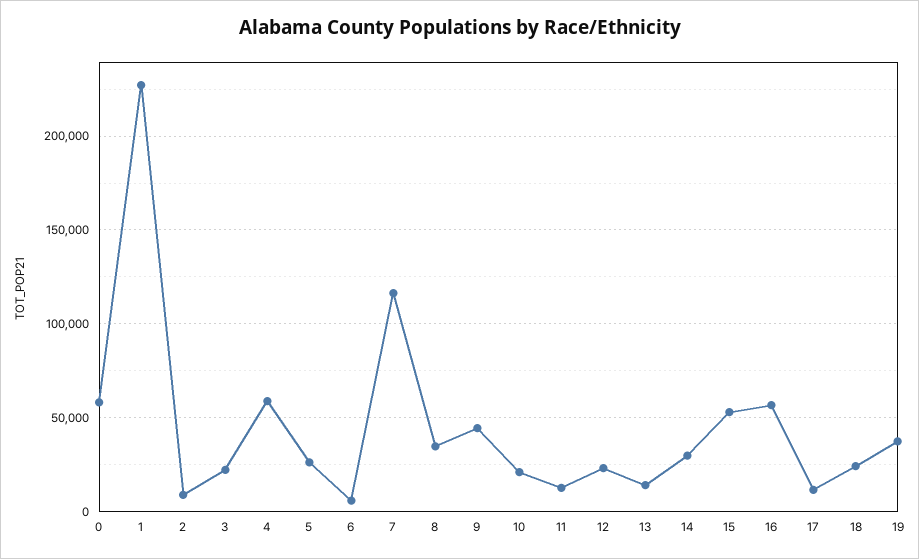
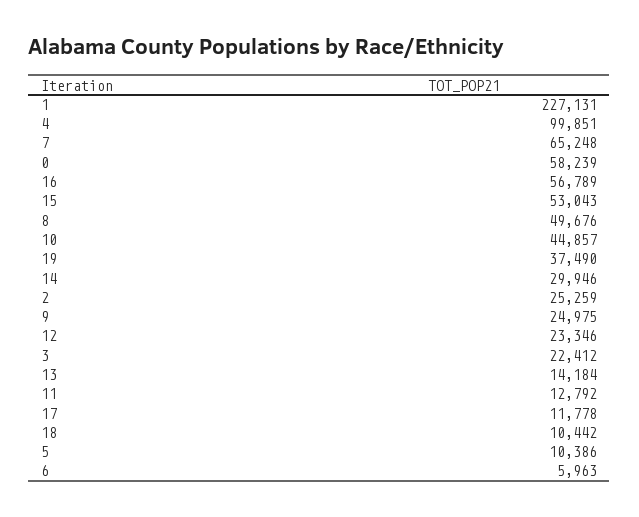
  {
    "0": 58239,
    "1": 227131,
-   "2": 10000,
+   "2": 25259,
    "3": 22412,
-   "4": 60000,
+   "4": 99851,
-   "5": 25000,
+   "5": 10386,
    "6": 5963,
-   "7": 115000,
+   "7": 65248,
-   "8": 35000,
+   "8": 49676,
-   "9": 45000,
+   "9": 24975,
-   "10": 20000,
+   "10": 44857,
    "11": 12792,
    "12": 23346,
    "13": 14184,
    "14": 29946,
    "15": 53043,
    "16": 56789,
    "17": 11778,
-   "18": 25000,
+   "18": 10442,
    "19": 37490
  }

